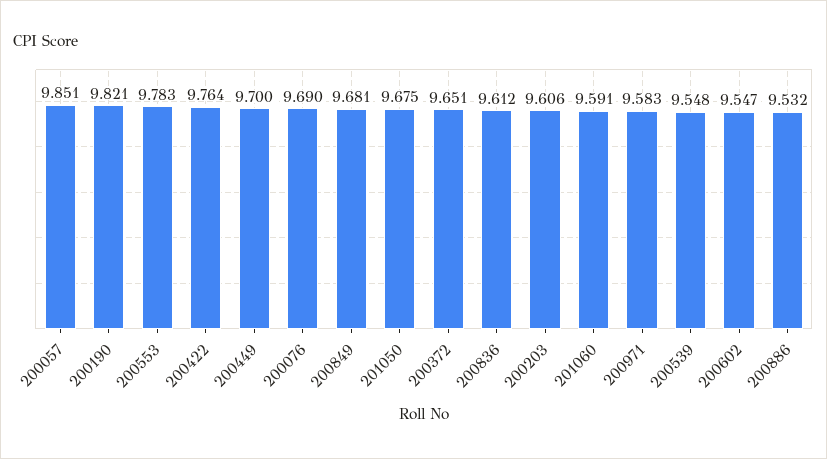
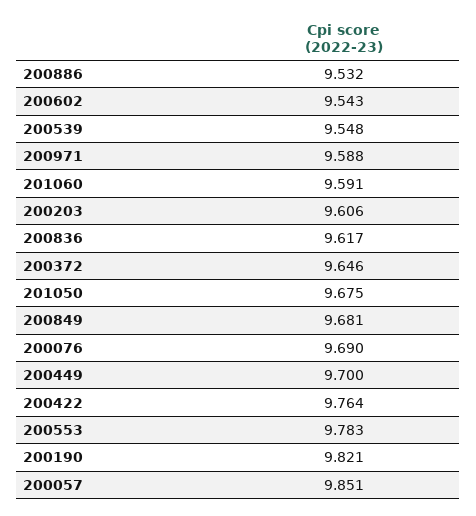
  {
    "200057": 9.851,
    "200190": 9.821,
    "200553": 9.783,
    "200422": 9.764,
    "200449": 9.7,
    "200076": 9.69,
    "200849": 9.681,
    "201050": 9.675,
-   "200372": 9.651,
+   "200372": 9.646,
-   "200836": 9.612,
+   "200836": 9.617,
    "200203": 9.606,
    "201060": 9.591,
-   "200971": 9.583,
+   "200971": 9.588,
    "200539": 9.548,
-   "200602": 9.547,
+   "200602": 9.543,
    "200886": 9.532
  }

